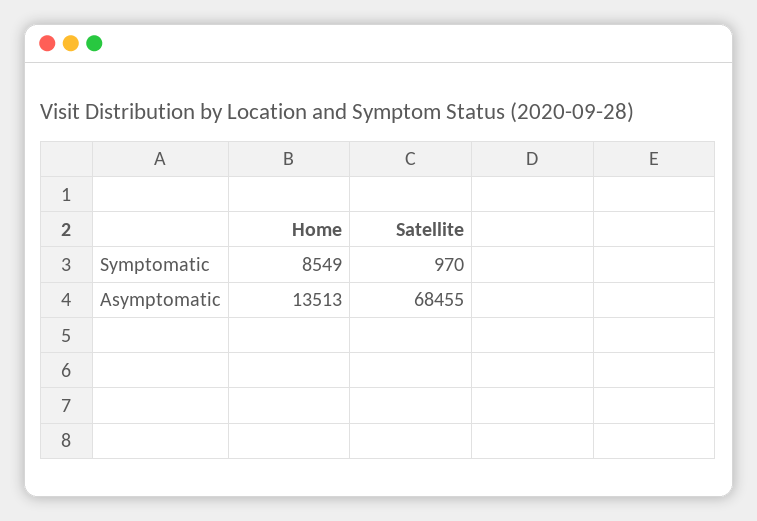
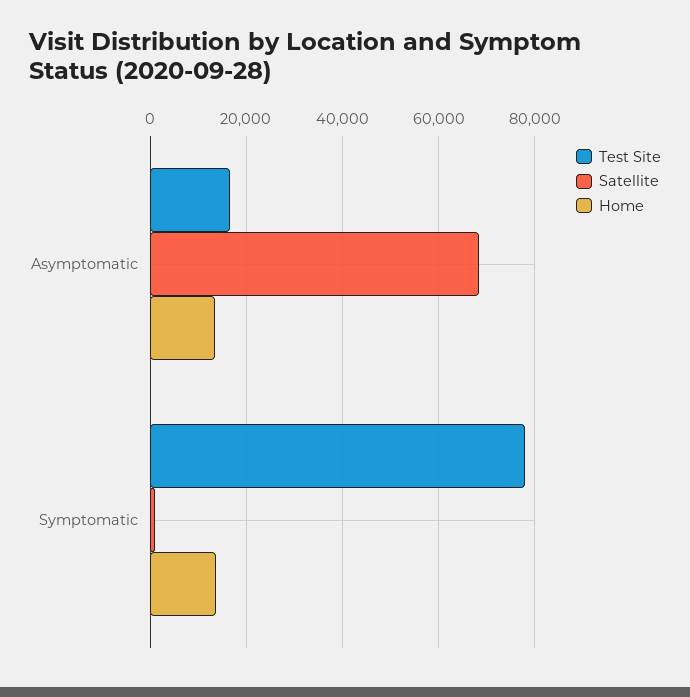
  {
    "Home": {
-     "Symptomatic": 8549,
+     "Symptomatic": 14000,
      "Asymptomatic": 13513
    },
    "Satellite": {
      "Symptomatic": 970,
      "Asymptomatic": 68455
-   }
+   },
+   "Test Site": {
+     "Asymptomatic": 16000,
+     "Symptomatic": 78000
+   }
  }

